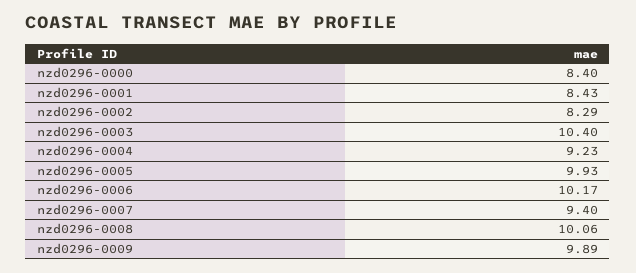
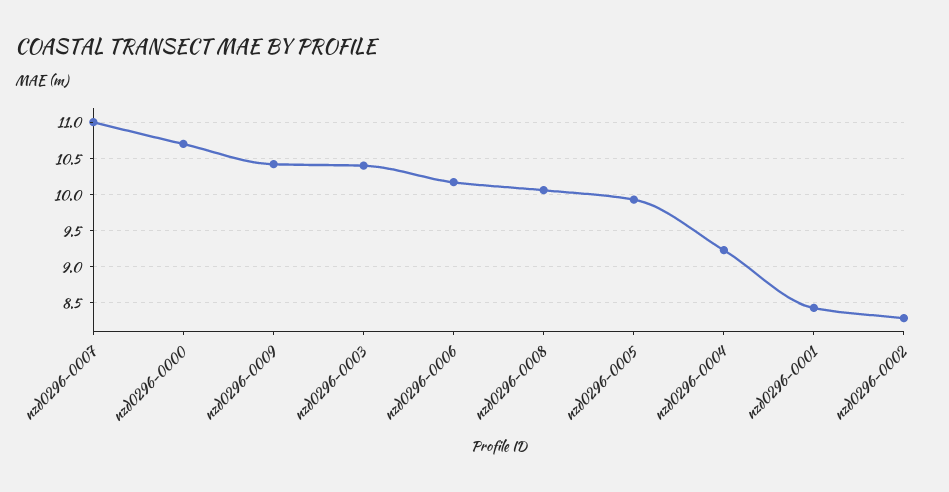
  {
-   "nzd0296-0000": 8.4,
+   "nzd0296-0000": 10.7,
    "nzd0296-0001": 8.43,
    "nzd0296-0002": 8.29,
    "nzd0296-0003": 10.4,
    "nzd0296-0004": 9.23,
    "nzd0296-0005": 9.93,
    "nzd0296-0006": 10.17,
-   "nzd0296-0007": 9.4,
+   "nzd0296-0007": 11,
    "nzd0296-0008": 10.06,
-   "nzd0296-0009": 9.89
+   "nzd0296-0009": 10.4
  }

